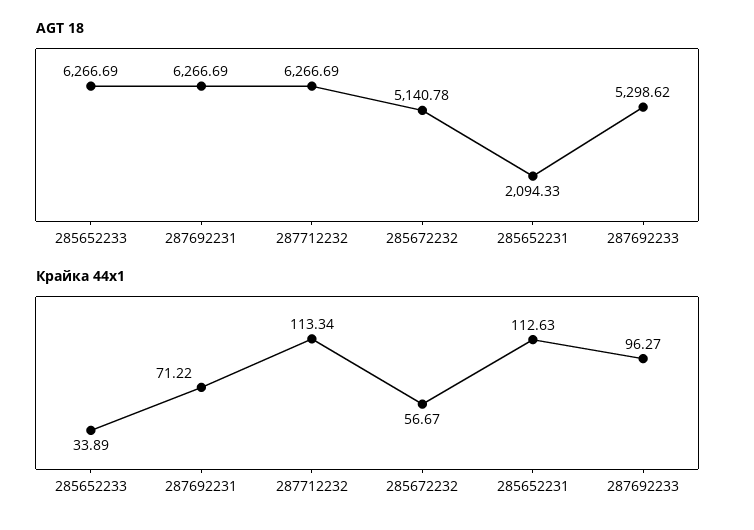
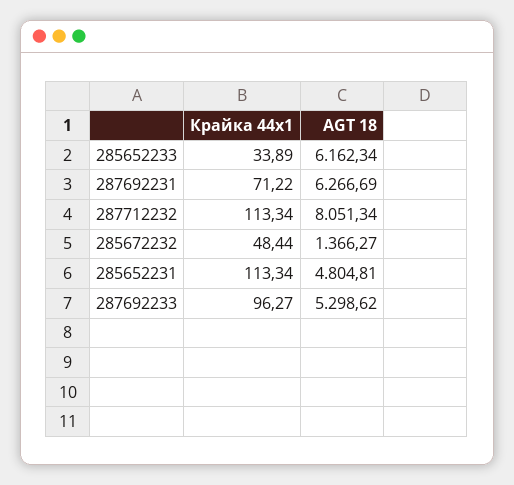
  {
    "AGT 18": {
-     "285652233": 6266.69,
+     "285652233": 6162.34,
      "287692231": 6266.69,
-     "287712232": 6266.69,
+     "287712232": 8051.34,
-     "285672232": 5140.78,
+     "285672232": 1366.27,
-     "285652231": 2094.33,
+     "285652231": 4804.81,
      "287692233": 5298.62
    },
    "Крайка 44x1": {
      "285652233": 33.89,
      "287692231": 71.22,
      "287712232": 113.34,
-     "285672232": 56.67,
+     "285672232": 48.44,
-     "285652231": 112.63,
+     "285652231": 113.34,
      "287692233": 96.27
    }
  }

